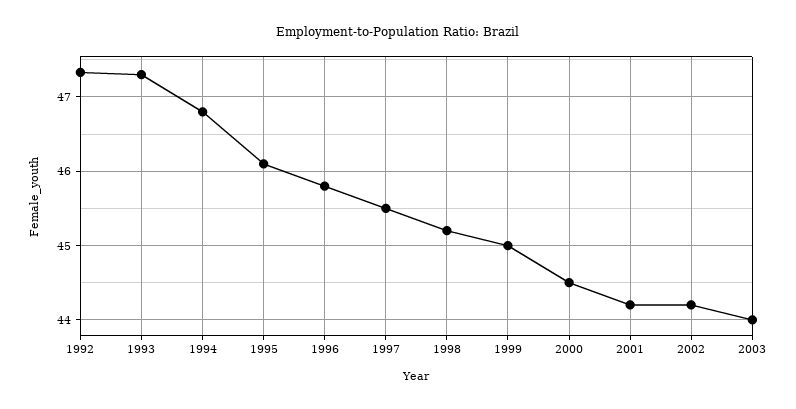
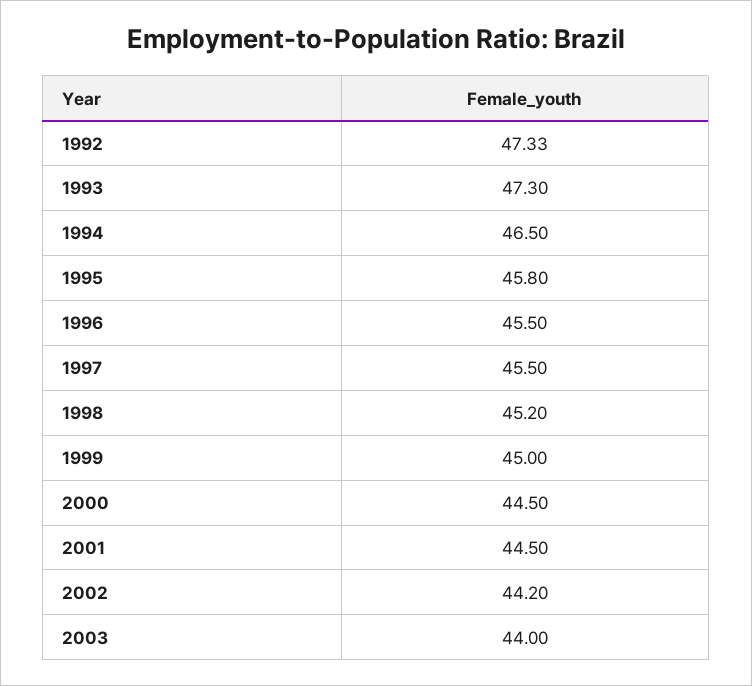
  {
    "1992": 47.33,
    "1993": 47.3,
-   "1994": 46.8,
+   "1994": 46.5,
-   "1995": 46.1,
+   "1995": 45.8,
-   "1996": 45.8,
+   "1996": 45.5,
    "1997": 45.5,
    "1998": 45.2,
    "1999": 45,
    "2000": 44.5,
-   "2001": 44.2,
+   "2001": 44.5,
    "2002": 44.2,
    "2003": 44
  }

